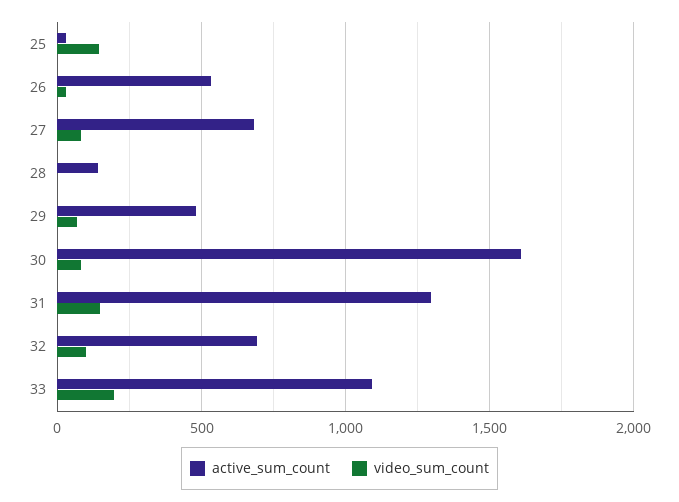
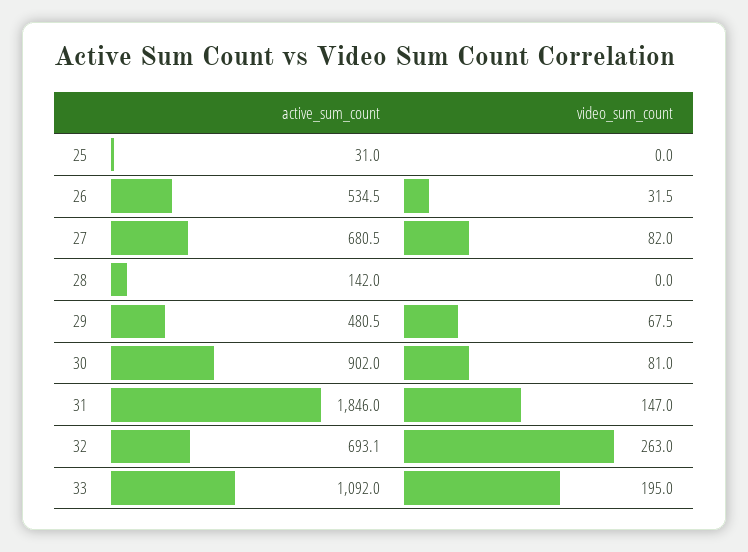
  {
    "active_sum_count": {
      "25": 31,
      "26": 534.5,
      "27": 680.5,
      "28": 142,
      "29": 480.5,
-     "30": 1600,
+     "30": 902,
-     "31": 1300,
+     "31": 1846,
      "32": 693.1,
      "33": 1092
    },
    "video_sum_count": {
-     "25": 150,
+     "25": 0,
      "26": 31.5,
      "27": 82,
      "28": 0,
      "29": 67.5,
      "30": 81,
      "31": 147,
-     "32": 100,
+     "32": 263,
      "33": 195
    }
  }

